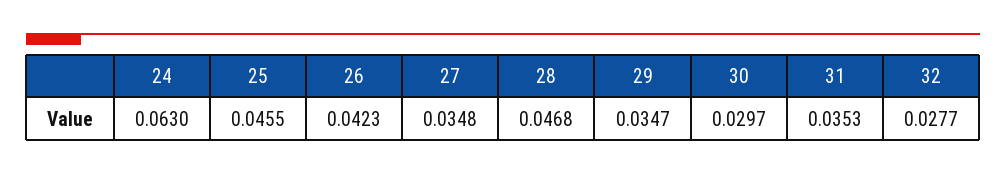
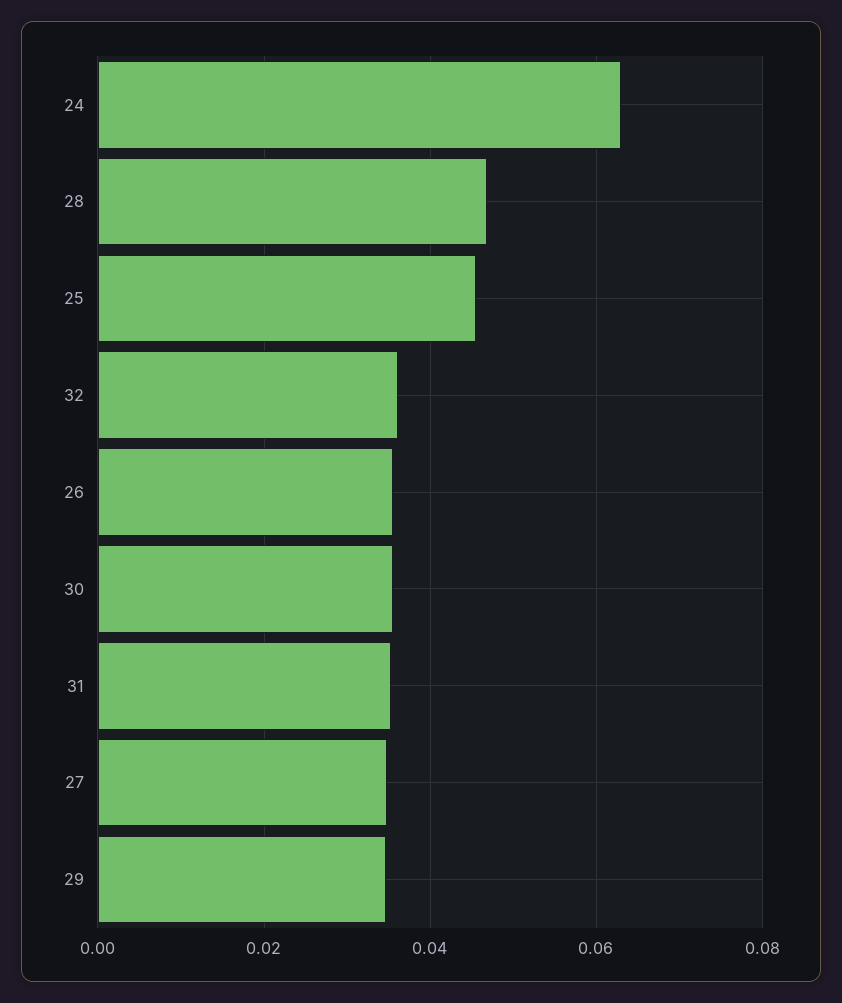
  {
    "24": 0.063,
    "25": 0.0455,
-   "26": 0.0423,
+   "26": 0.036,
    "27": 0.0348,
    "28": 0.0468,
    "29": 0.0347,
-   "30": 0.0297,
+   "30": 0.036,
    "31": 0.0353,
-   "32": 0.0277
+   "32": 0.036
  }

